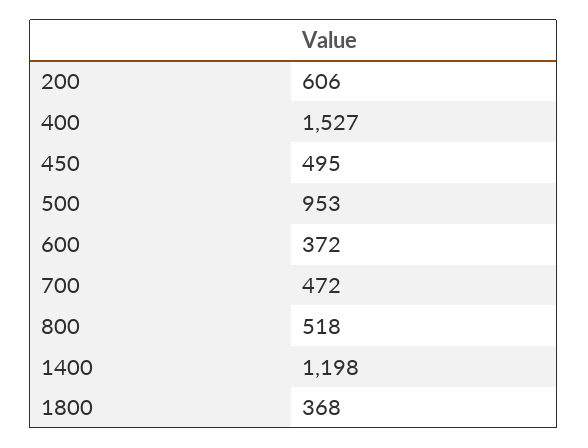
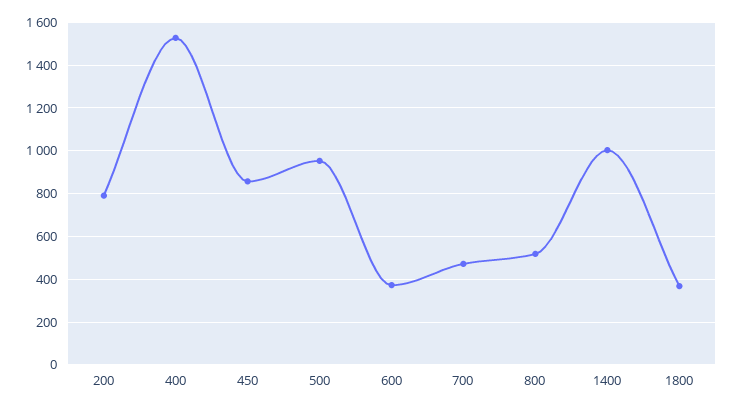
  {
-   "200": 606,
+   "200": 800,
    "400": 1527,
-   "450": 495,
+   "450": 850,
    "500": 953,
    "600": 372,
    "700": 472,
    "800": 518,
-   "1400": 1198,
+   "1400": 1000,
    "1800": 368
  }

